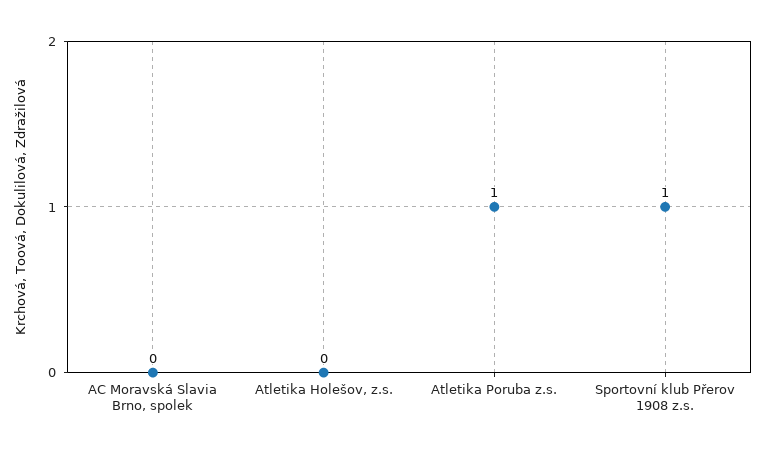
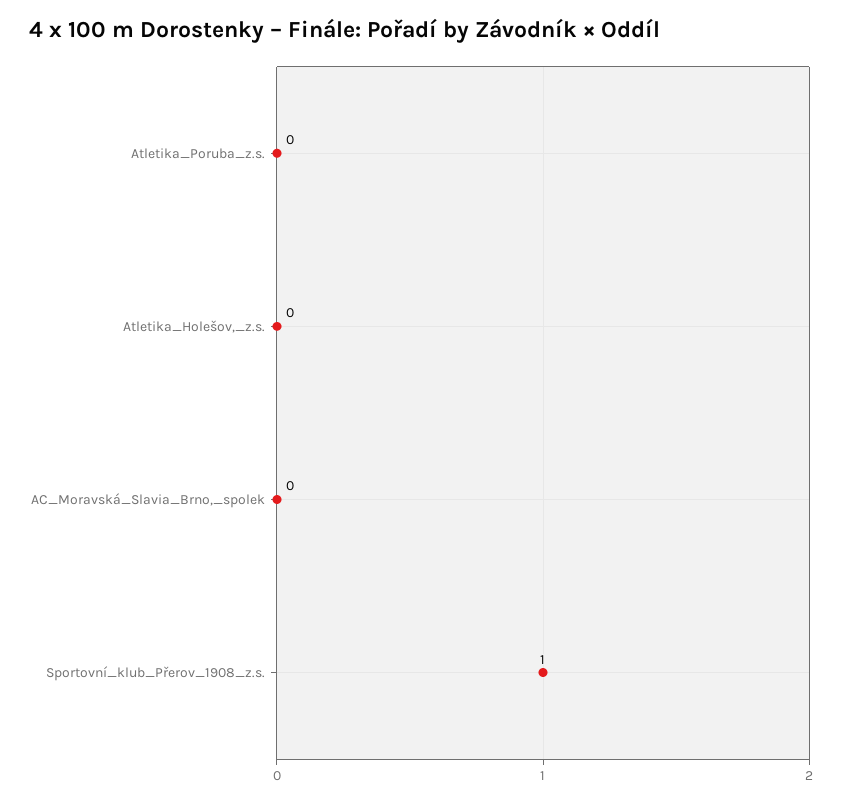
  {
    "AC Moravská Slavia Brno, spolek": 0,
    "Atletika Holešov, z.s.": 0,
-   "Atletika Poruba z.s.": 1,
+   "Atletika Poruba z.s.": 0,
    "Sportovní klub Přerov 1908 z.s.": 1
  }

